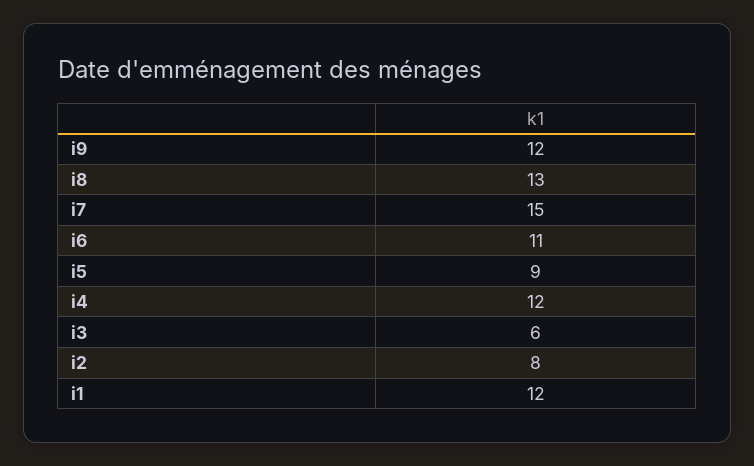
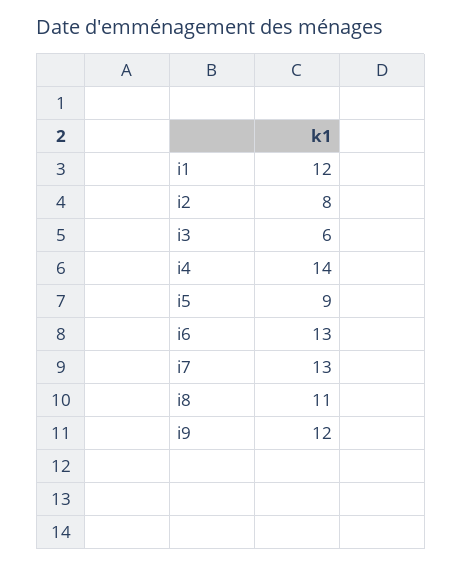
  {
    "i9": 12,
-   "i8": 13,
+   "i8": 11,
-   "i7": 15,
+   "i7": 13,
-   "i6": 11,
+   "i6": 13,
    "i5": 9,
-   "i4": 12,
+   "i4": 14,
    "i3": 6,
    "i2": 8,
    "i1": 12
  }

